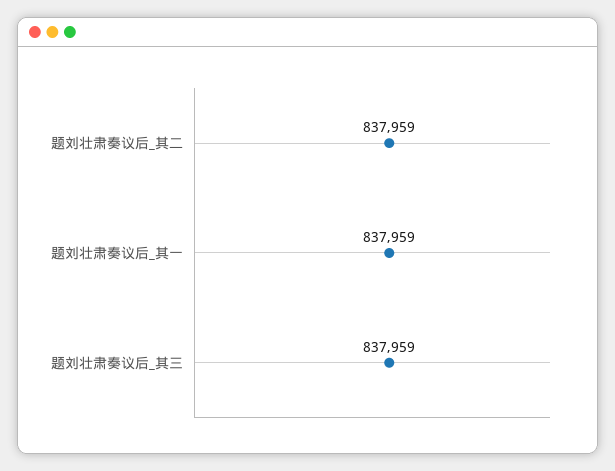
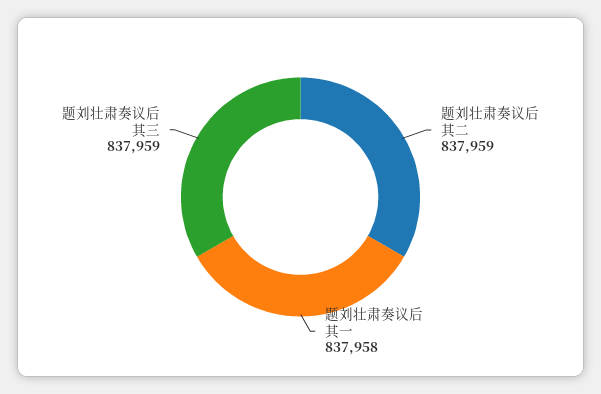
  {
    "题刘壮肃奏议后_其二": 837959,
-   "题刘壮肃奏议后_其一": 837959,
+   "题刘壮肃奏议后_其一": 837958,
    "题刘壮肃奏议后_其三": 837959
  }

